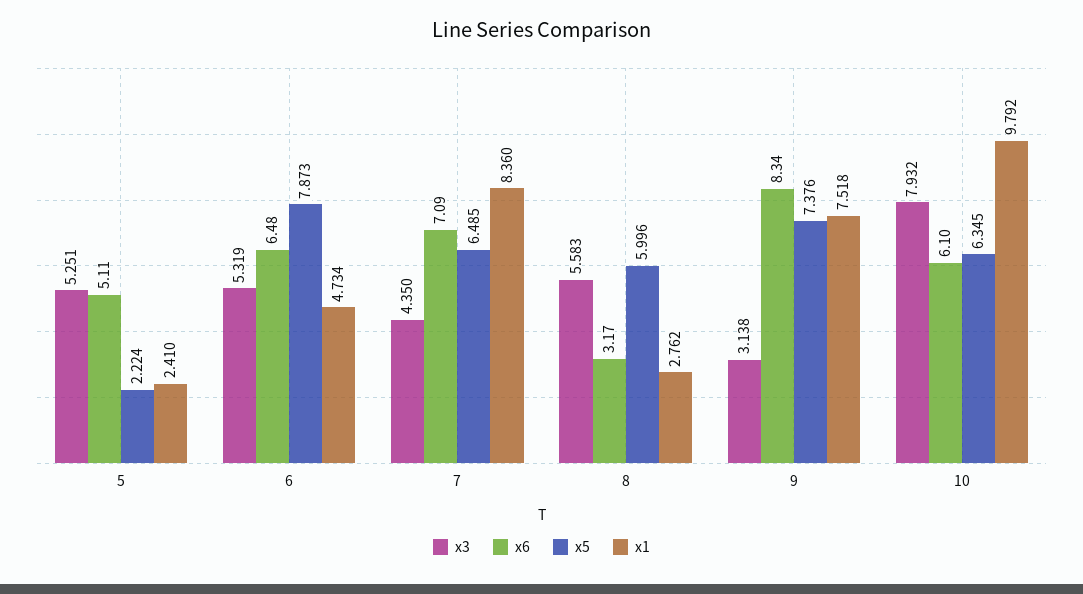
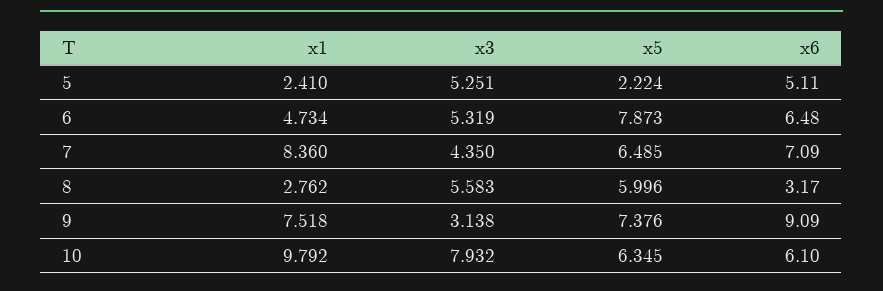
  {
    "x3": {
      "5": 5.251,
      "6": 5.319,
      "7": 4.35,
      "8": 5.583,
      "9": 3.138,
      "10": 7.932
    },
    "x6": {
      "5": 5.11,
      "6": 6.48,
      "7": 7.09,
      "8": 3.17,
-     "9": 8.34,
+     "9": 9.09,
      "10": 6.1
    },
    "x5": {
      "5": 2.224,
      "6": 7.873,
      "7": 6.485,
      "8": 5.996,
      "9": 7.376,
      "10": 6.345
    },
    "x1": {
      "5": 2.41,
      "6": 4.734,
      "7": 8.36,
      "8": 2.762,
      "9": 7.518,
      "10": 9.792
    }
  }

